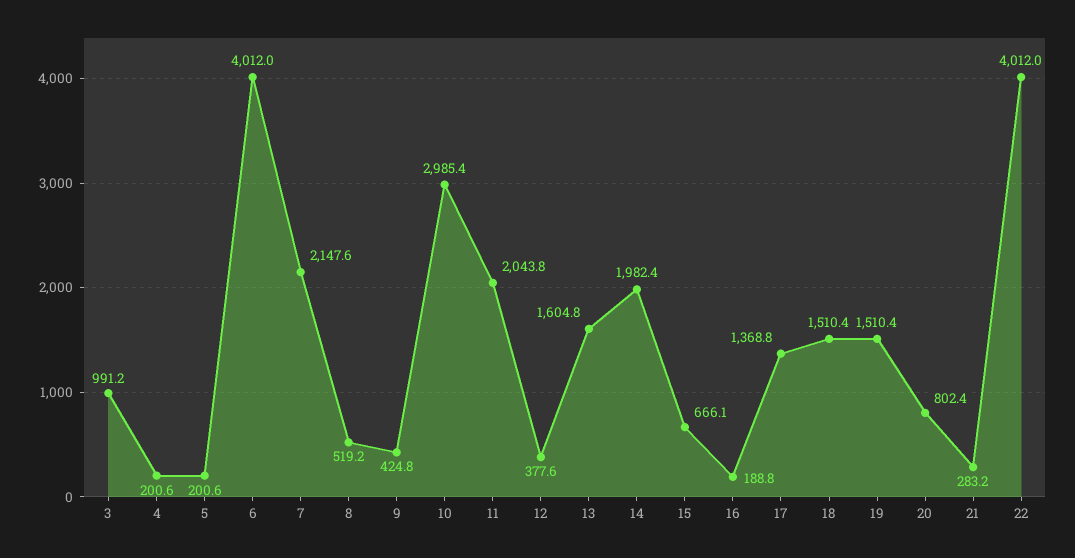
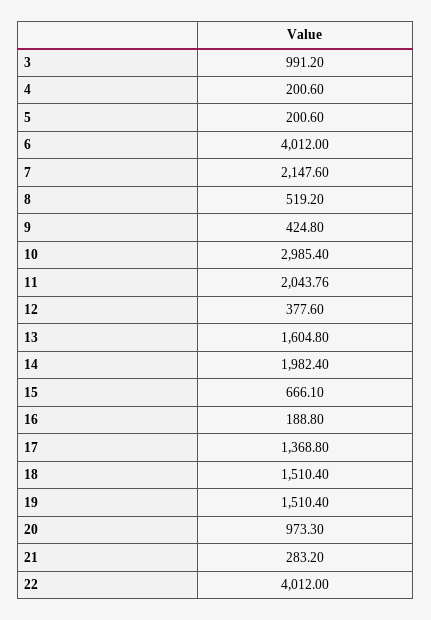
  {
    "3": 991.2,
    "4": 200.6,
    "5": 200.6,
    "6": 4012,
    "7": 2147.6,
    "8": 519.2,
    "9": 424.8,
    "10": 2985.4,
    "11": 2043.76,
    "12": 377.6,
    "13": 1604.8,
    "14": 1982.4,
    "15": 666.1,
    "16": 188.8,
    "17": 1368.8,
    "18": 1510.4,
    "19": 1510.4,
-   "20": 802.4,
+   "20": 973.3,
    "21": 283.2,
    "22": 4012
  }

